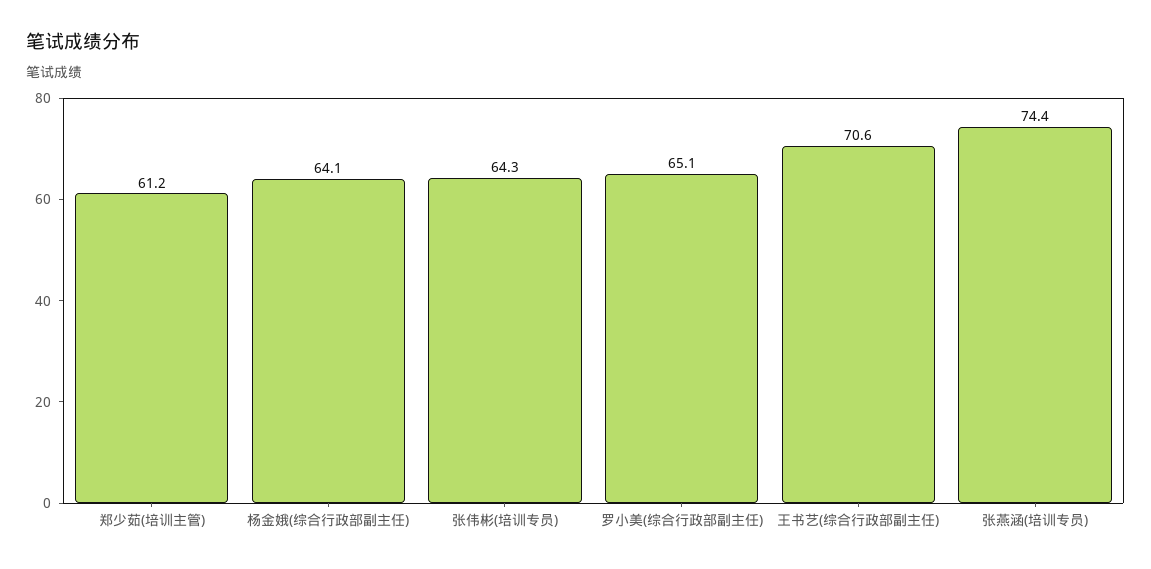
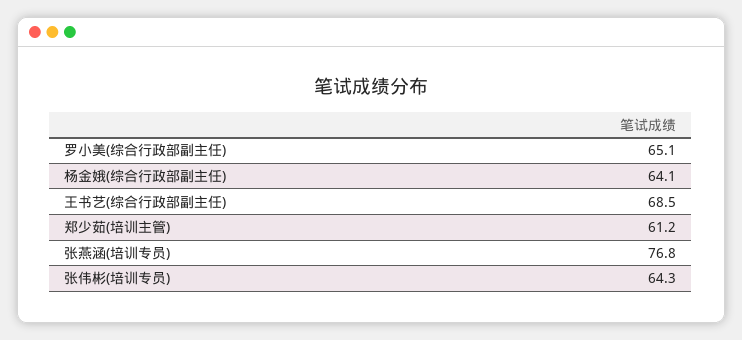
  {
    "郑少茹(培训主管)": 61.2,
    "杨金娥(综合行政部副主任)": 64.1,
    "张伟彬(培训专员)": 64.3,
    "罗小美(综合行政部副主任)": 65.1,
-   "王书艺(综合行政部副主任)": 70.6,
+   "王书艺(综合行政部副主任)": 68.5,
-   "张燕涵(培训专员)": 74.4
+   "张燕涵(培训专员)": 76.8
  }

